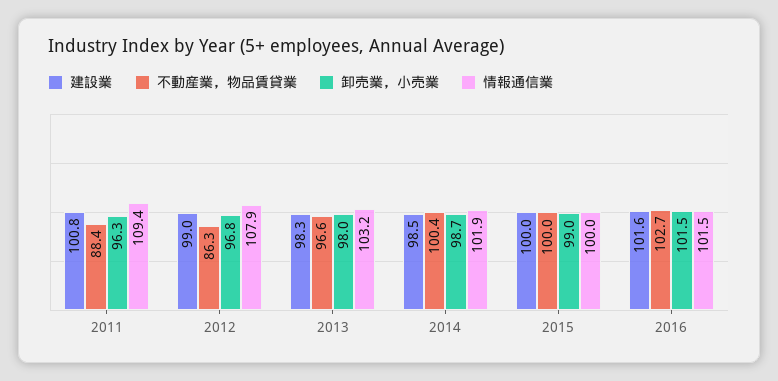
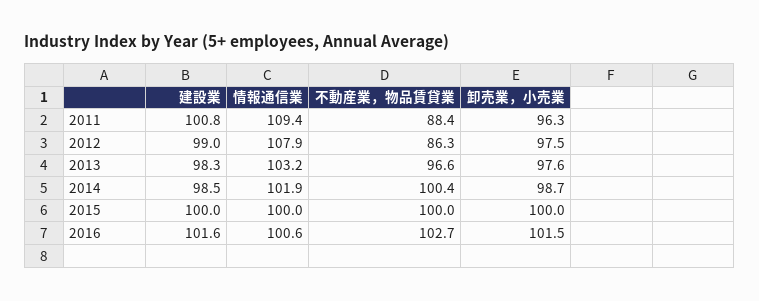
  {
    "建設業": {
      "2011": 100.8,
      "2012": 99,
      "2013": 98.3,
      "2014": 98.5,
      "2015": 100,
      "2016": 101.6
    },
    "不動産業，物品賃貸業": {
      "2011": 88.4,
      "2012": 86.3,
      "2013": 96.6,
      "2014": 100.4,
      "2015": 100,
      "2016": 102.7
    },
    "卸売業，小売業": {
      "2011": 96.3,
-     "2012": 96.8,
+     "2012": 97.5,
-     "2013": 98,
+     "2013": 97.6,
      "2014": 98.7,
-     "2015": 99,
+     "2015": 100,
      "2016": 101.5
    },
    "情報通信業": {
      "2011": 109.4,
      "2012": 107.9,
      "2013": 103.2,
      "2014": 101.9,
      "2015": 100,
-     "2016": 101.5
+     "2016": 100.6
    }
  }

